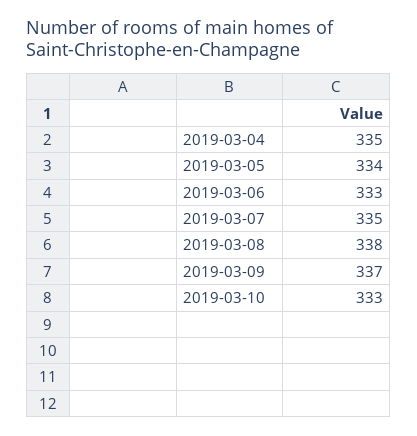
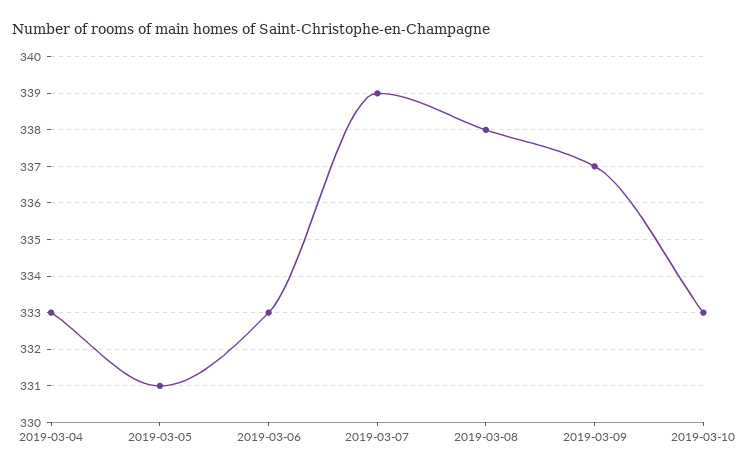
  {
-   "2019-03-04": 335,
+   "2019-03-04": 333,
-   "2019-03-05": 334,
+   "2019-03-05": 331,
    "2019-03-06": 333,
-   "2019-03-07": 335,
+   "2019-03-07": 339,
    "2019-03-08": 338,
    "2019-03-09": 337,
    "2019-03-10": 333
  }

